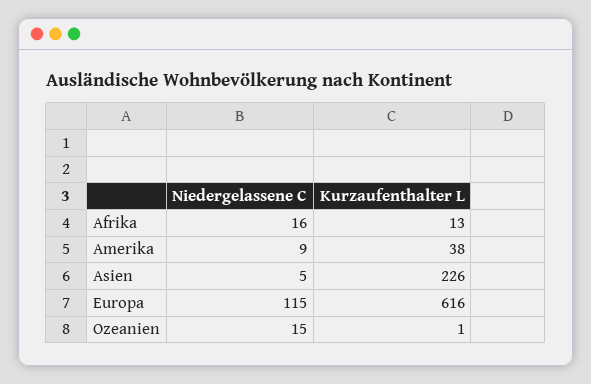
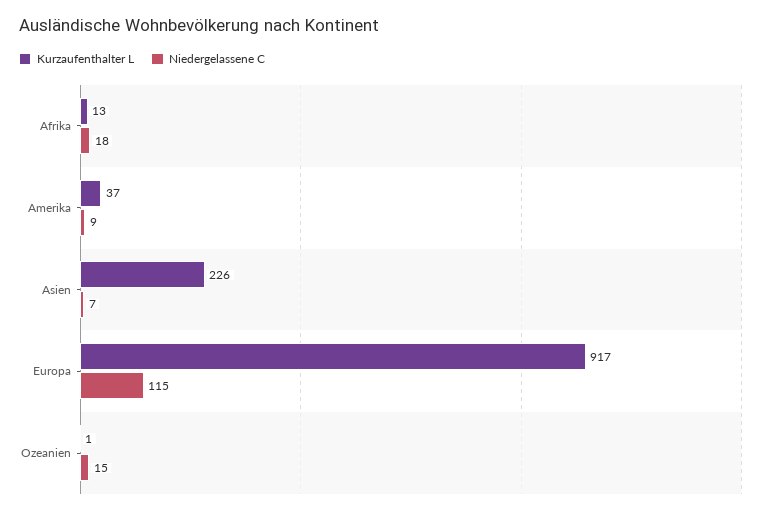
  {
    "Niedergelassene C": {
-     "Afrika": 16,
+     "Afrika": 18,
      "Amerika": 9,
-     "Asien": 5,
+     "Asien": 7,
      "Europa": 115,
      "Ozeanien": 15
    },
    "Kurzaufenthalter L": {
      "Afrika": 13,
-     "Amerika": 38,
+     "Amerika": 37,
      "Asien": 226,
-     "Europa": 616,
+     "Europa": 917,
      "Ozeanien": 1
    }
  }

